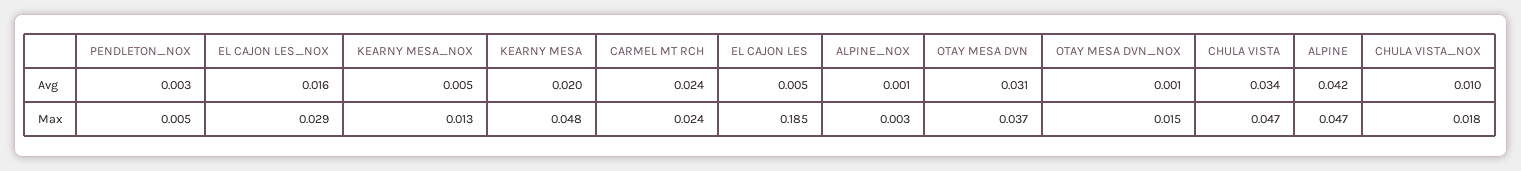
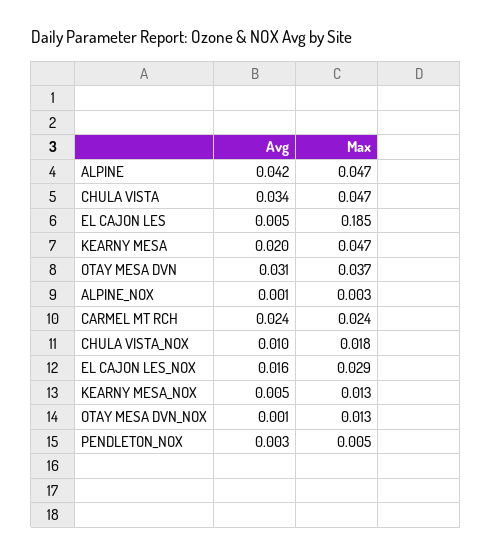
  {
    "PENDLETON_NOX": {
      "Avg": 0.003,
      "Max": 0.005
    },
    "EL CAJON LES_NOX": {
      "Avg": 0.016,
      "Max": 0.029
    },
    "KEARNY MESA_NOX": {
      "Avg": 0.005,
      "Max": 0.013
    },
    "KEARNY MESA": {
      "Avg": 0.02,
-     "Max": 0.048
+     "Max": 0.047
    },
    "CARMEL MT RCH": {
      "Avg": 0.024,
      "Max": 0.024
    },
    "EL CAJON LES": {
      "Avg": 0.005,
      "Max": 0.185
    },
    "ALPINE_NOX": {
      "Avg": 0.001,
      "Max": 0.003
    },
    "OTAY MESA DVN": {
      "Avg": 0.031,
      "Max": 0.037
    },
    "OTAY MESA DVN_NOX": {
      "Avg": 0.001,
-     "Max": 0.015
+     "Max": 0.013
    },
    "CHULA VISTA": {
      "Avg": 0.034,
      "Max": 0.047
    },
    "ALPINE": {
      "Avg": 0.042,
      "Max": 0.047
    },
    "CHULA VISTA_NOX": {
      "Avg": 0.01,
      "Max": 0.018
    }
  }

